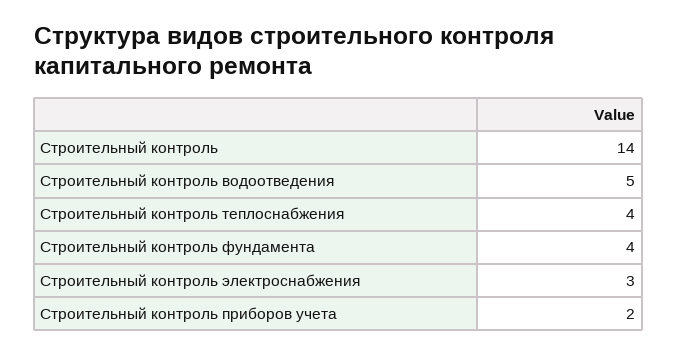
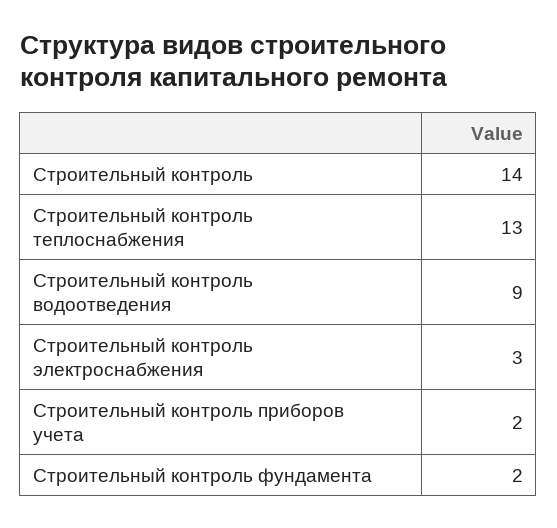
  {
    "Строительный контроль": 14,
-   "Строительный контроль водоотведения": 5,
+   "Строительный контроль водоотведения": 9,
-   "Строительный контроль теплоснабжения": 4,
+   "Строительный контроль теплоснабжения": 13,
-   "Строительный контроль фундамента": 4,
+   "Строительный контроль фундамента": 2,
    "Строительный контроль электроснабжения": 3,
    "Строительный контроль приборов учета": 2
  }

